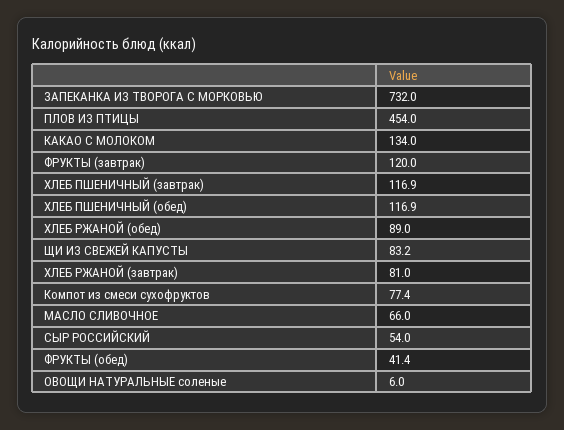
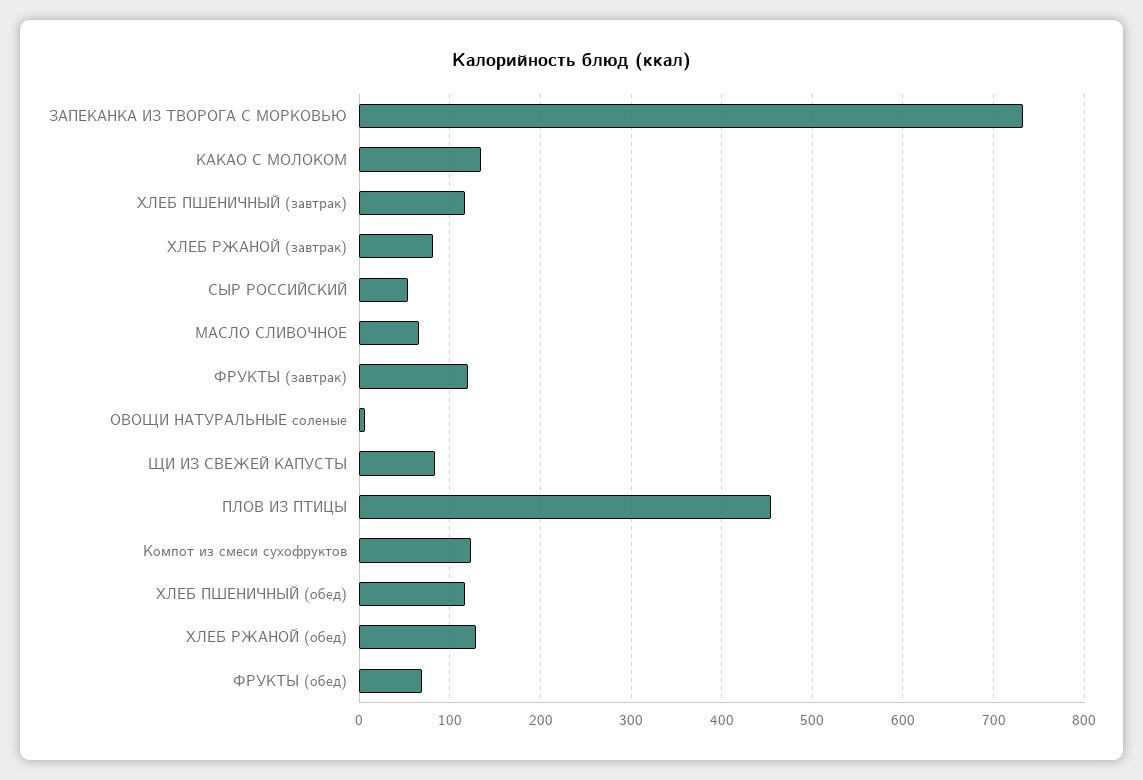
  {
    "ЗАПЕКАНКА ИЗ ТВОРОГА С МОРКОВЬЮ": 732,
    "ПЛОВ ИЗ ПТИЦЫ": 454,
    "КАКАО С МОЛОКОМ": 134,
    "ФРУКТЫ (завтрак)": 120,
    "ХЛЕБ ПШЕНИЧНЫЙ (завтрак)": 116.9,
    "ХЛЕБ ПШЕНИЧНЫЙ (обед)": 116.9,
-   "ХЛЕБ РЖАНОЙ (обед)": 89,
+   "ХЛЕБ РЖАНОЙ (обед)": 130,
    "ЩИ ИЗ СВЕЖЕЙ КАПУСТЫ": 83.2,
    "ХЛЕБ РЖАНОЙ (завтрак)": 81,
-   "Компот из смеси сухофруктов": 77.4,
+   "Компот из смеси сухофруктов": 120,
    "МАСЛО СЛИВОЧНОЕ": 66,
    "СЫР РОССИЙСКИЙ": 54,
-   "ФРУКТЫ (обед)": 41.4,
+   "ФРУКТЫ (обед)": 70,
    "ОВОЩИ НАТУРАЛЬНЫЕ соленые": 6
  }

